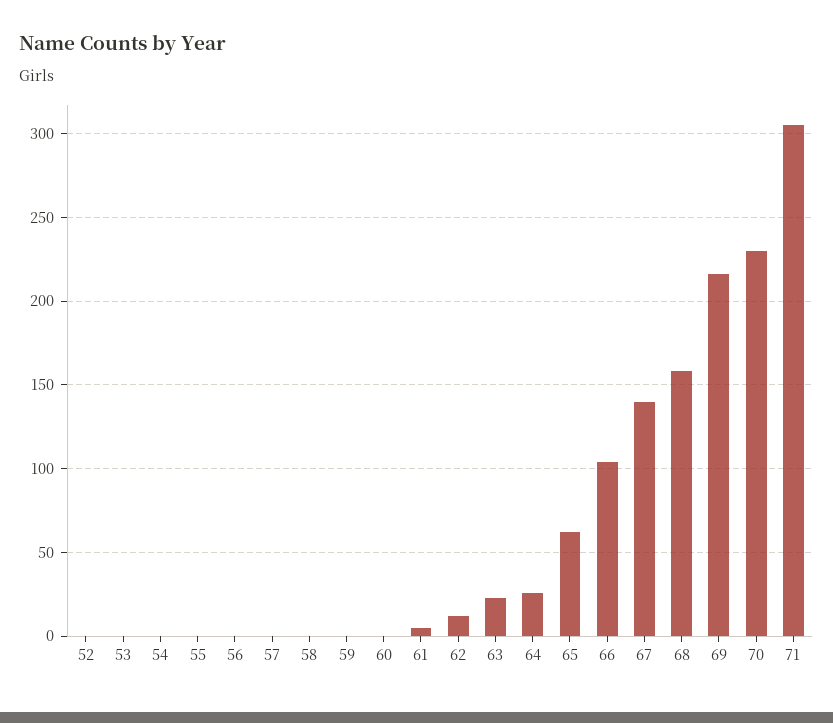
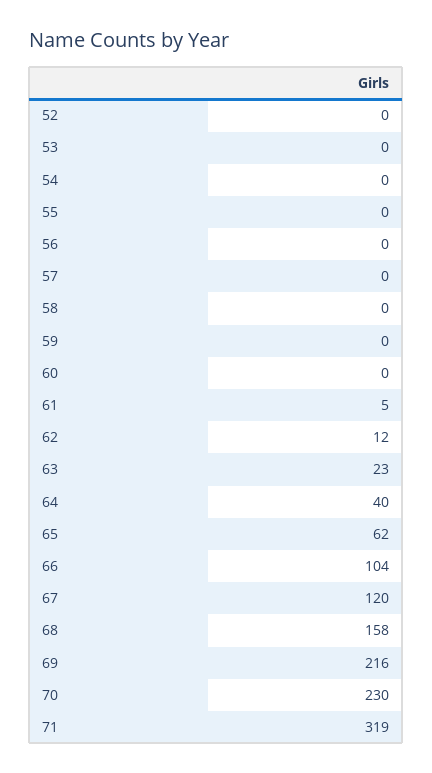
  {
    "52": 0,
    "53": 0,
    "54": 0,
    "55": 0,
    "56": 0,
    "57": 0,
    "58": 0,
    "59": 0,
    "60": 0,
    "61": 5,
    "62": 12,
    "63": 23,
-   "64": 25,
+   "64": 40,
    "65": 62,
    "66": 104,
-   "67": 140,
+   "67": 120,
    "68": 158,
    "69": 216,
    "70": 230,
-   "71": 305
+   "71": 319
  }

